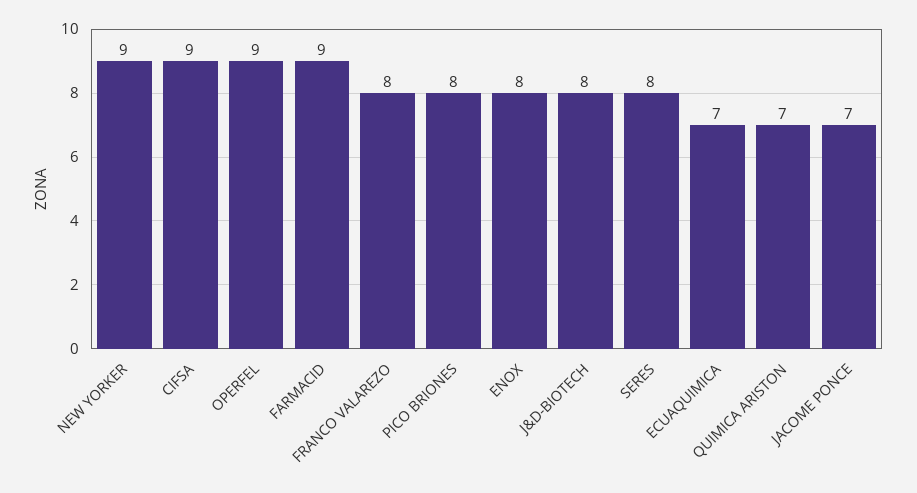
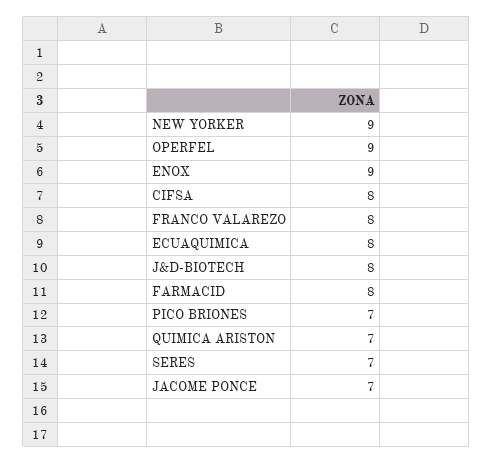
  {
    "NEW YORKER": 9,
-   "CIFSA": 9,
+   "CIFSA": 8,
    "OPERFEL": 9,
-   "FARMACID": 9,
+   "FARMACID": 8,
    "FRANCO VALAREZO": 8,
-   "PICO BRIONES": 8,
+   "PICO BRIONES": 7,
-   "ENOX": 8,
+   "ENOX": 9,
    "J&D-BIOTECH": 8,
-   "SERES": 8,
+   "SERES": 7,
-   "ECUAQUIMICA": 7,
+   "ECUAQUIMICA": 8,
    "QUIMICA ARISTON": 7,
    "JACOME PONCE": 7
  }

